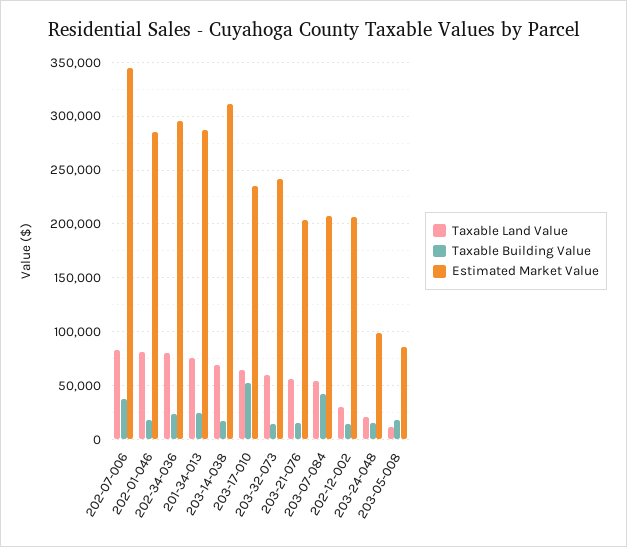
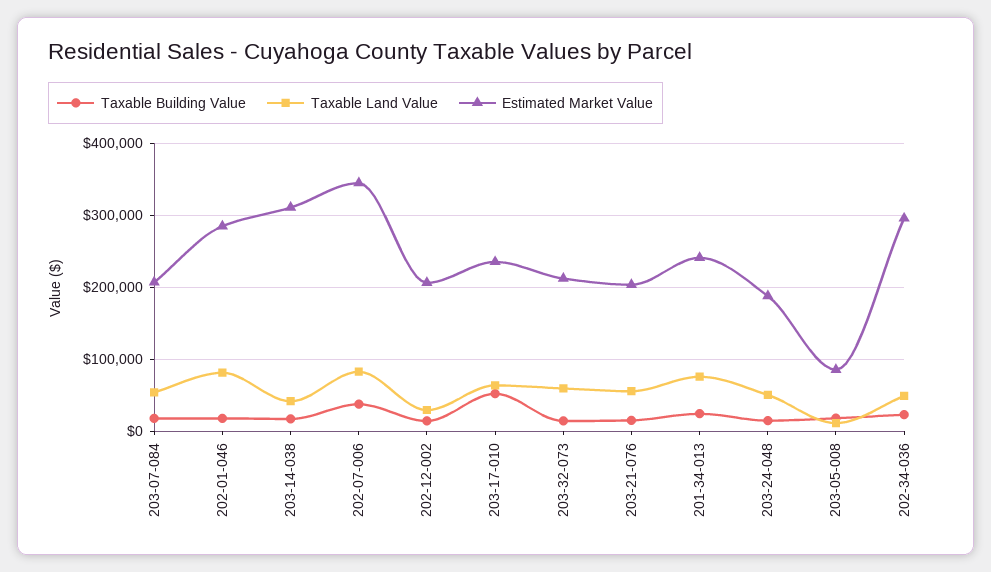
  {
    "Taxable Land Value": {
      "202-07-006": 80000,
      "202-01-046": 80000,
-     "202-34-036": 80000,
+     "202-34-036": 50000,
      "201-34-013": 80000,
-     "203-14-038": 70000,
+     "203-14-038": 40000,
      "203-17-010": 60000,
      "203-32-073": 60000,
      "203-21-076": 60000,
      "203-07-084": 50000,
      "202-12-002": 30000,
-     "203-24-048": 20000,
+     "203-24-048": 50000,
      "203-05-008": 10000
    },
    "Taxable Building Value": {
      "202-07-006": 40000,
      "202-01-046": 20000,
      "202-34-036": 20000,
      "201-34-013": 20000,
      "203-14-038": 20000,
      "203-17-010": 50000,
      "203-32-073": 10000,
      "203-21-076": 20000,
-     "203-07-084": 40000,
+     "203-07-084": 20000,
      "202-12-002": 10000,
      "203-24-048": 20000,
      "203-05-008": 20000
    },
    "Estimated Market Value": {
      "202-07-006": 350000,
      "202-01-046": 290000,
      "202-34-036": 300000,
-     "201-34-013": 290000,
+     "201-34-013": 240000,
      "203-14-038": 310000,
      "203-17-010": 240000,
-     "203-32-073": 240000,
+     "203-32-073": 210000,
      "203-21-076": 200000,
      "203-07-084": 210000,
      "202-12-002": 210000,
-     "203-24-048": 100000,
+     "203-24-048": 190000,
      "203-05-008": 90000
    }
  }

